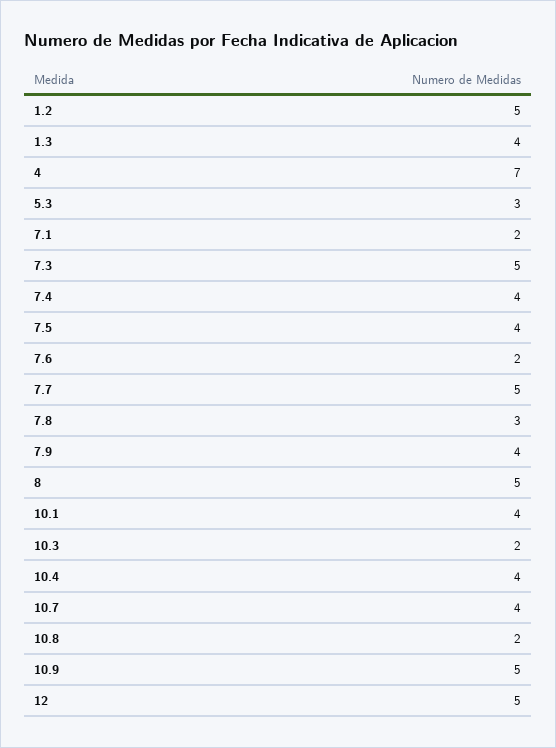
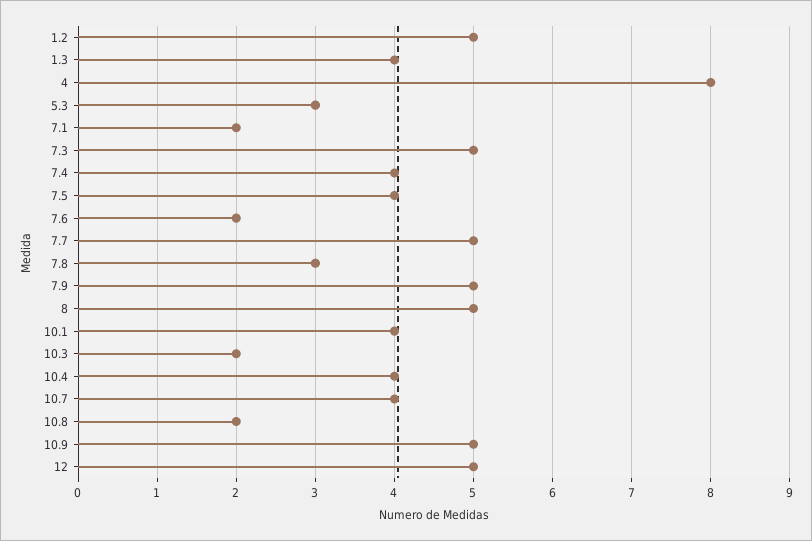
  {
    "1.2": 5,
    "1.3": 4,
-   "4": 7,
+   "4": 8,
    "5.3": 3,
    "7.1": 2,
    "7.3": 5,
    "7.4": 4,
    "7.5": 4,
    "7.6": 2,
    "7.7": 5,
    "7.8": 3,
-   "7.9": 4,
+   "7.9": 5,
    "8": 5,
    "10.1": 4,
    "10.3": 2,
    "10.4": 4,
    "10.7": 4,
    "10.8": 2,
    "10.9": 5,
    "12": 5
  }

